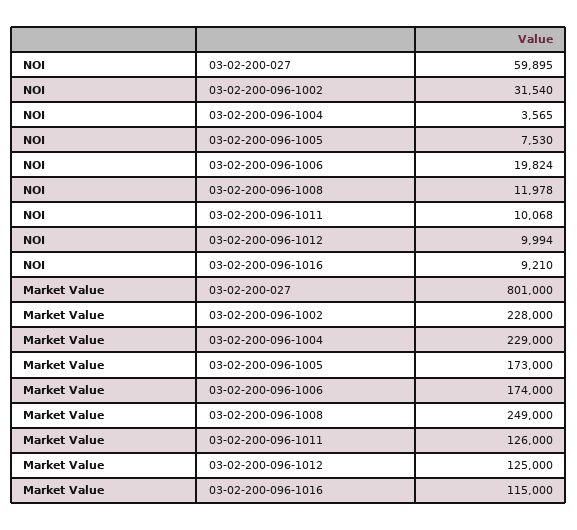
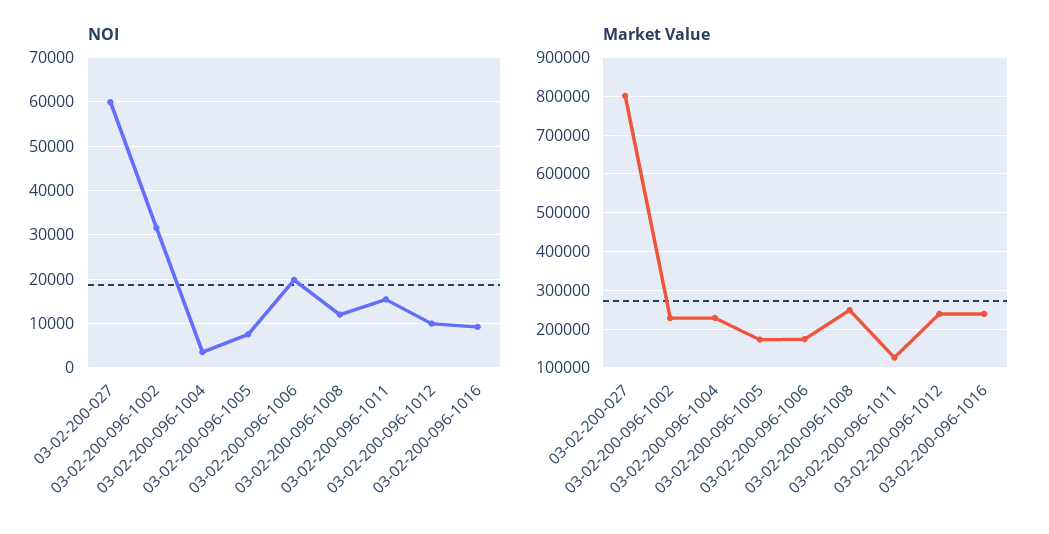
  {
    "NOI": {
      "03-02-200-027": 59895,
      "03-02-200-096-1002": 31540,
      "03-02-200-096-1004": 3565,
      "03-02-200-096-1005": 7530,
      "03-02-200-096-1006": 19824,
      "03-02-200-096-1008": 11978,
-     "03-02-200-096-1011": 10068,
+     "03-02-200-096-1011": 16000,
      "03-02-200-096-1012": 9994,
      "03-02-200-096-1016": 9210
    },
    "Market Value": {
      "03-02-200-027": 801000,
      "03-02-200-096-1002": 228000,
      "03-02-200-096-1004": 229000,
      "03-02-200-096-1005": 173000,
      "03-02-200-096-1006": 174000,
      "03-02-200-096-1008": 249000,
      "03-02-200-096-1011": 126000,
-     "03-02-200-096-1012": 125000,
+     "03-02-200-096-1012": 240000,
-     "03-02-200-096-1016": 115000
+     "03-02-200-096-1016": 240000
    }
  }

